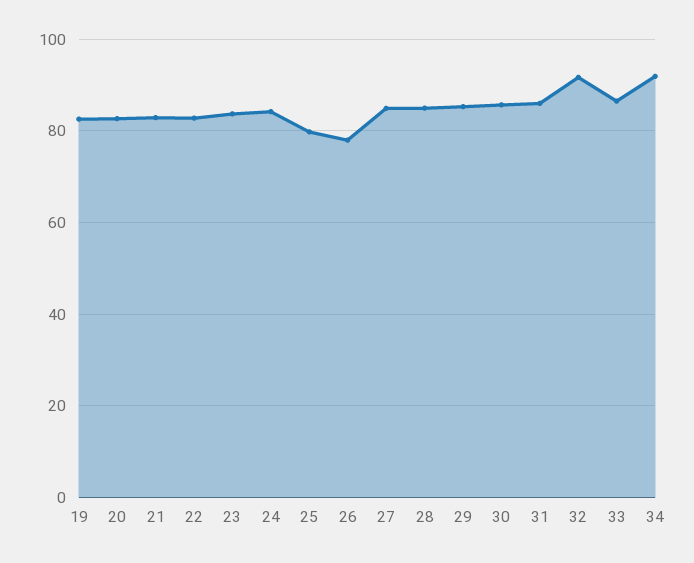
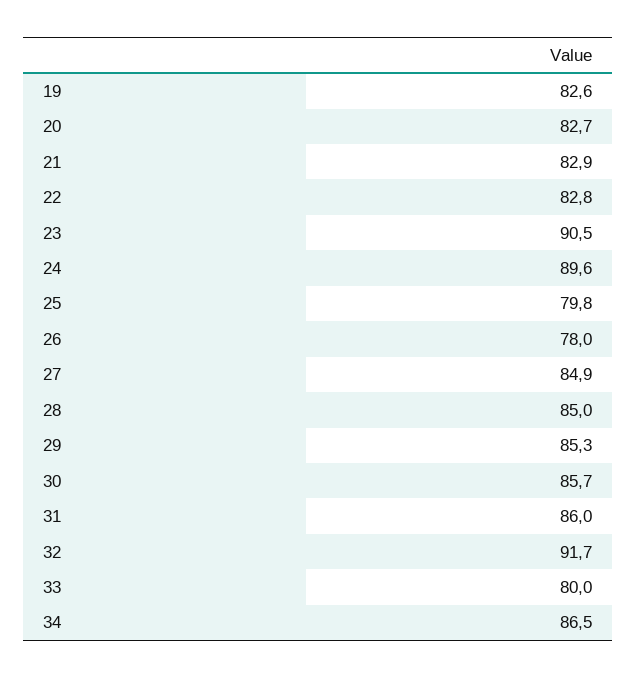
  {
    "19": 82.6,
    "20": 82.7,
    "21": 82.9,
    "22": 82.8,
-   "23": 84,
+   "23": 90.5,
-   "24": 84,
+   "24": 89.6,
    "25": 79.8,
    "26": 78,
    "27": 84.9,
    "28": 85,
    "29": 85.3,
    "30": 85.7,
    "31": 86,
    "32": 91.7,
-   "33": 86,
+   "33": 80,
-   "34": 92
+   "34": 86.5
  }

